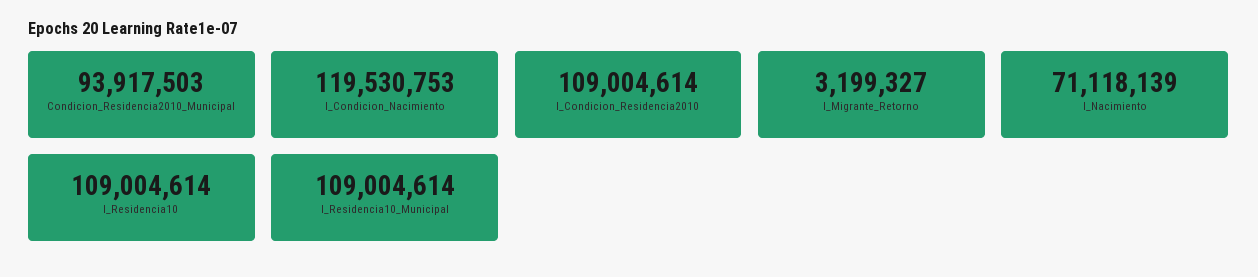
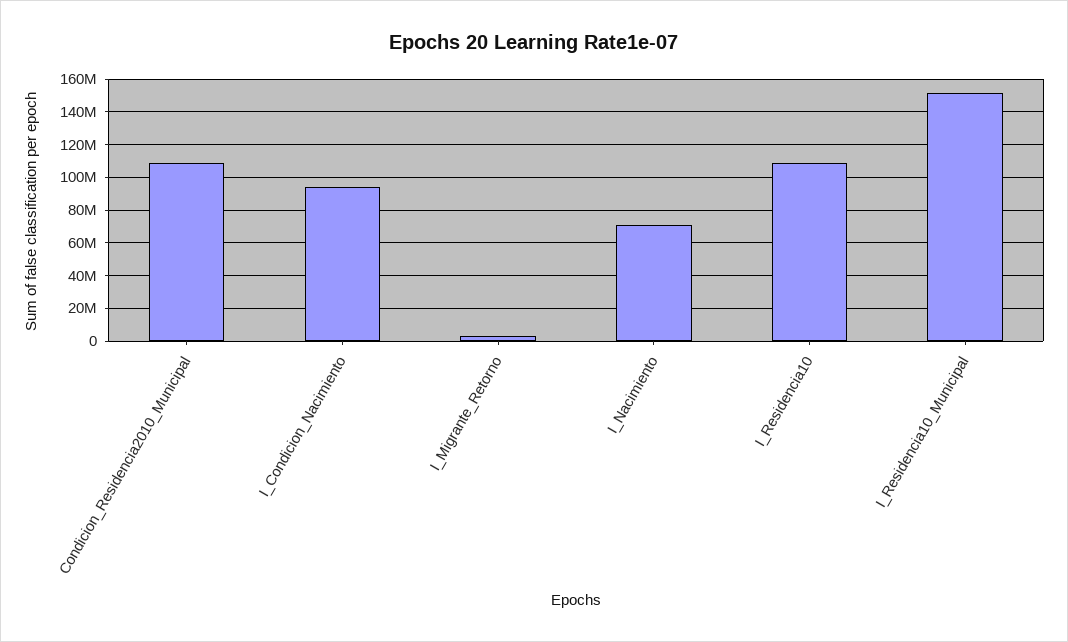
  {
-   "Condicion_Residencia2010_Municipal": 93917503,
+   "Condicion_Residencia2010_Municipal": 110000000,
-   "I_Condicion_Nacimiento": 119530753,
+   "I_Condicion_Nacimiento": 95000000,
-   "I_Condicion_Residencia2010": 109004614,
    "I_Migrante_Retorno": 3199327,
    "I_Nacimiento": 71118139,
    "I_Residencia10": 109004614,
-   "I_Residencia10_Municipal": 109004614
+   "I_Residencia10_Municipal": 150000000
  }

